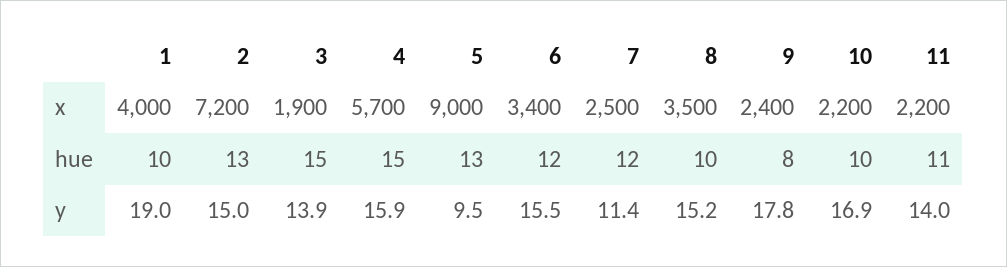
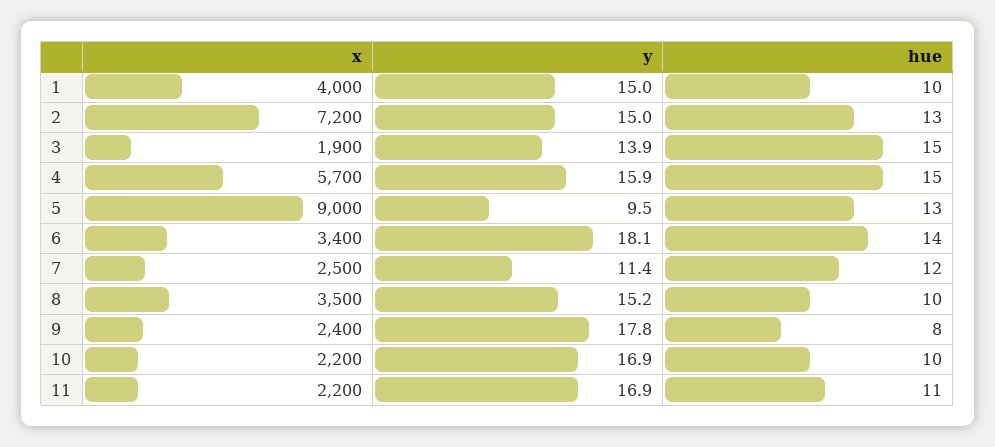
  {
    "1": {
      "x": 4000,
      "hue": 10,
-     "y": 19
+     "y": 15
    },
    "2": {
      "x": 7200,
      "hue": 13,
      "y": 15
    },
    "3": {
      "x": 1900,
      "hue": 15,
      "y": 13.9
    },
    "4": {
      "x": 5700,
      "hue": 15,
      "y": 15.9
    },
    "5": {
      "x": 9000,
      "hue": 13,
      "y": 9.5
    },
    "6": {
      "x": 3400,
-     "hue": 12,
+     "hue": 14,
-     "y": 15.5
+     "y": 18.1
    },
    "7": {
      "x": 2500,
      "hue": 12,
      "y": 11.4
    },
    "8": {
      "x": 3500,
      "hue": 10,
      "y": 15.2
    },
    "9": {
      "x": 2400,
      "hue": 8,
      "y": 17.8
    },
    "10": {
      "x": 2200,
      "hue": 10,
      "y": 16.9
    },
    "11": {
      "x": 2200,
      "hue": 11,
-     "y": 14
+     "y": 16.9
    }
  }

